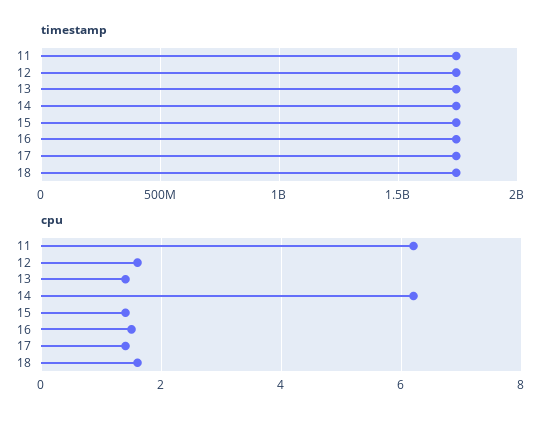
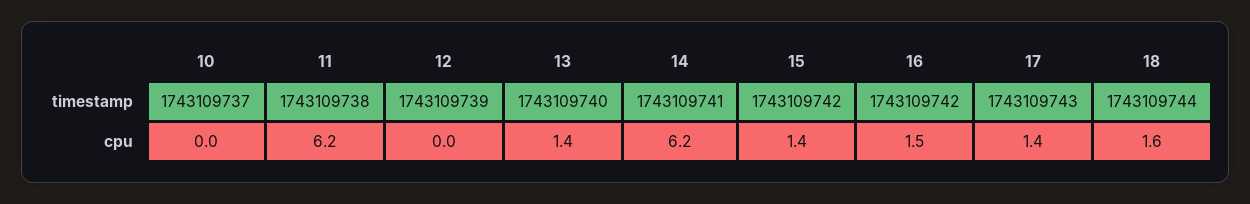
  {
    "timestamp": {
      "11": 1743109738,
      "12": 1743109739,
      "13": 1743109740,
      "14": 1743109741,
      "15": 1743109742,
      "16": 1743109742,
      "17": 1743109743,
-     "18": 1743109744
+     "18": 1743109744,
+     "10": 1743109737
    },
    "cpu": {
      "11": 6.2,
-     "12": 1.5,
+     "12": 0,
      "13": 1.4,
      "14": 6.2,
      "15": 1.4,
      "16": 1.5,
      "17": 1.4,
-     "18": 1.6
+     "18": 1.6,
+     "10": 0
    }
  }

